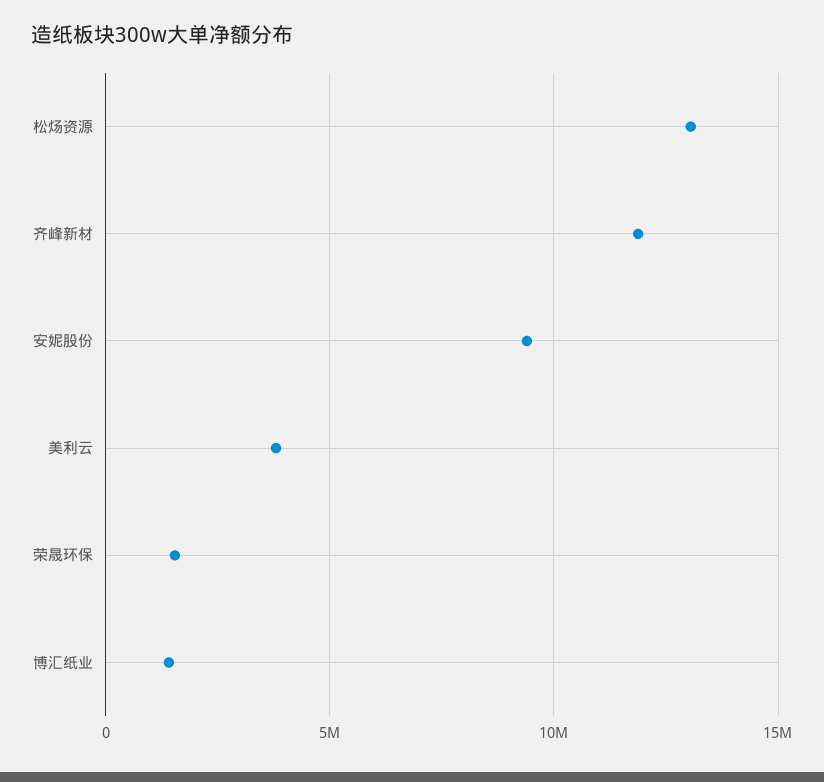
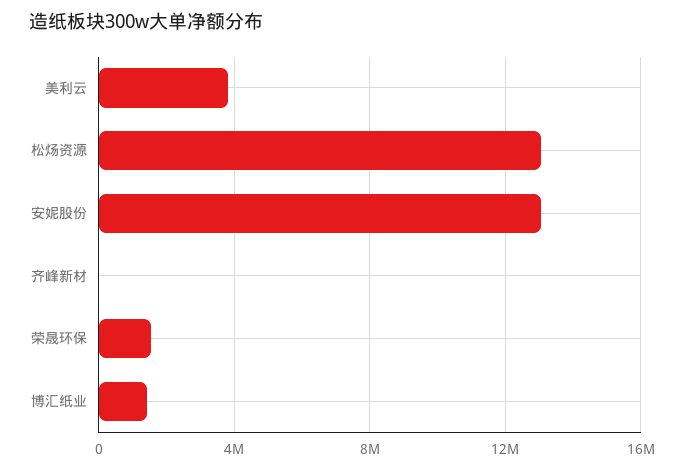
  {
    "松炀资源": 13000000,
-   "齐峰新材": 12000000,
+   "齐峰新材": 0,
-   "安妮股份": 9500000,
+   "安妮股份": 13000000,
    "美利云": 4000000,
    "荣晟环保": 1500000,
    "博汇纸业": 1500000
  }

